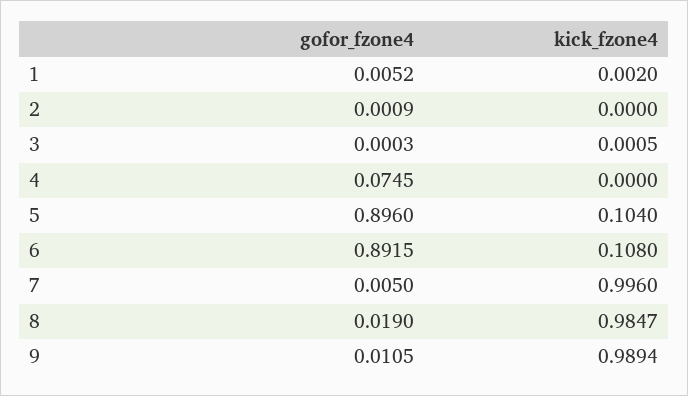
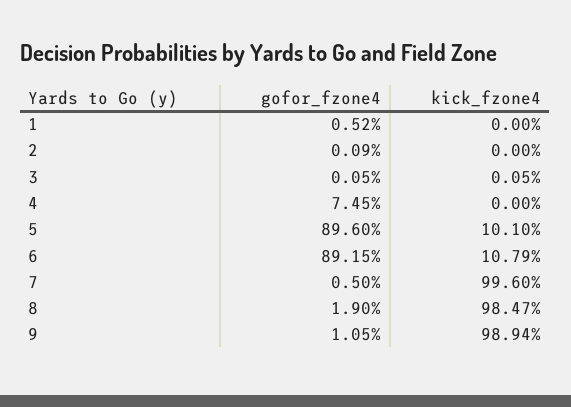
  {
    "gofor_fzone4": {
      "1": 0.0052,
      "2": 0.0009,
-     "3": 0.0003,
+     "3": 0.0005,
      "4": 0.0745,
      "5": 0.896,
      "6": 0.8915,
      "7": 0.005,
      "8": 0.019,
      "9": 0.0105
    },
    "kick_fzone4": {
-     "1": 0.002,
+     "1": 0,
      "2": 0,
      "3": 0.0005,
      "4": 0,
-     "5": 0.104,
+     "5": 0.101,
-     "6": 0.108,
+     "6": 0.1079,
      "7": 0.996,
      "8": 0.9847,
      "9": 0.9894
    }
  }

